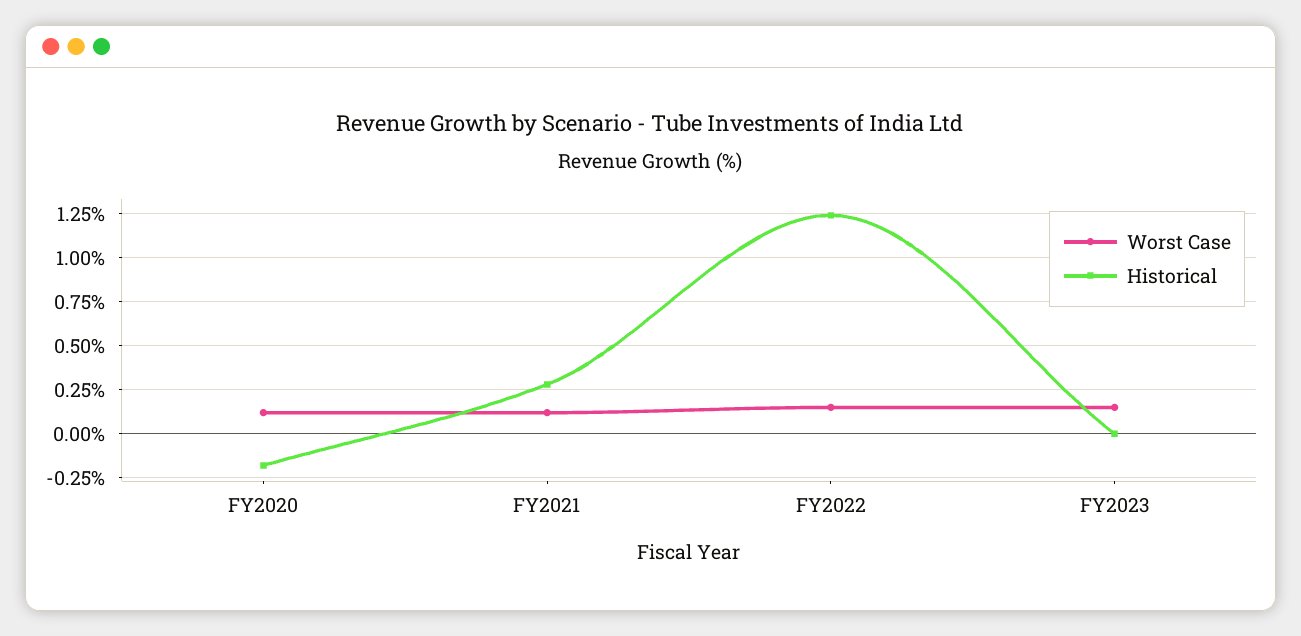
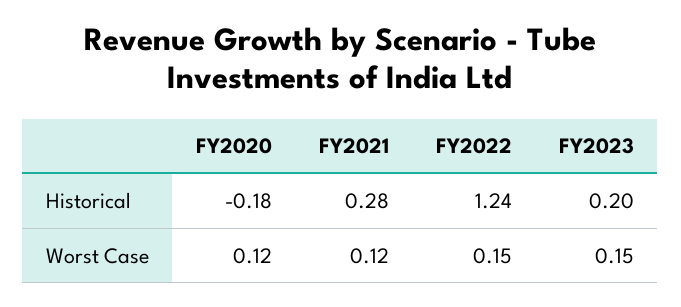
  {
    "Worst Case": {
      "FY2020": 0.12,
      "FY2021": 0.12,
      "FY2022": 0.15,
      "FY2023": 0.15
    },
    "Historical": {
      "FY2020": -0.18,
      "FY2021": 0.28,
      "FY2022": 1.24,
-     "FY2023": 0
+     "FY2023": 0.2
    }
  }

